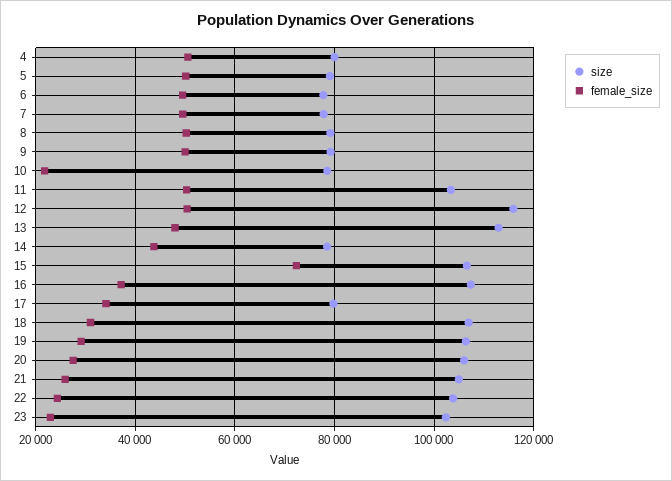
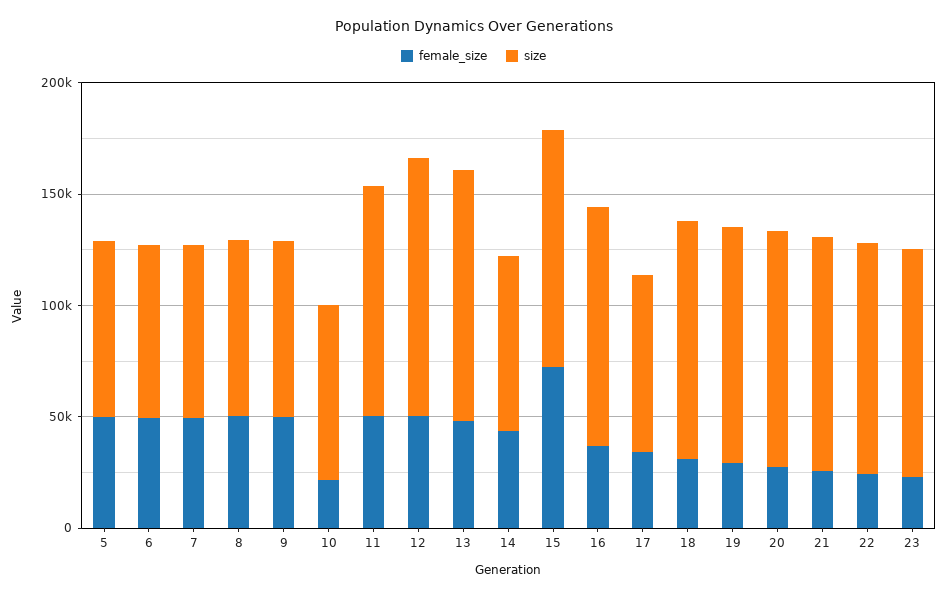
  {
    "size": {
-     "4": 80000,
      "5": 80000,
      "6": 78000,
      "7": 78000,
      "8": 80000,
      "9": 80000,
      "10": 78000,
      "11": 104000,
      "12": 116000,
      "13": 112000,
      "14": 78000,
      "15": 106000,
      "16": 108000,
      "17": 80000,
      "18": 106000,
      "19": 106000,
      "20": 106000,
      "21": 104000,
      "22": 104000,
      "23": 102000
    },
    "female_size": {
-     "4": 50000,
      "5": 50000,
      "6": 50000,
      "7": 50000,
      "8": 50000,
      "9": 50000,
      "10": 22000,
      "11": 50000,
      "12": 50000,
      "13": 48000,
      "14": 44000,
      "15": 72000,
      "16": 38000,
      "17": 34000,
      "18": 32000,
      "19": 30000,
      "20": 28000,
      "21": 26000,
      "22": 24000,
      "23": 22000
    }
  }

